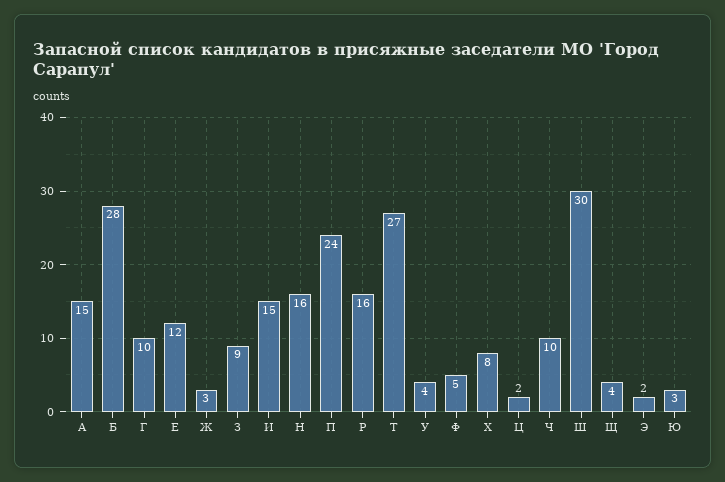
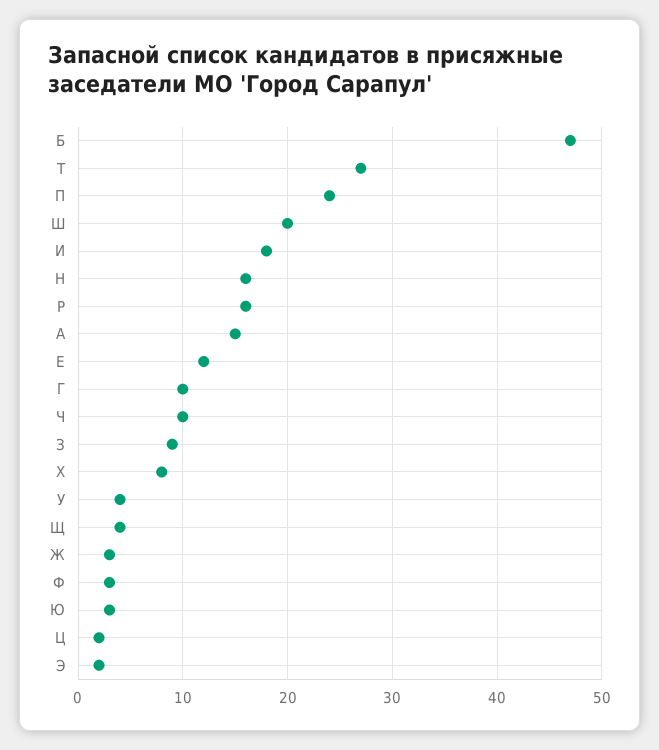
  {
    "А": 15,
-   "Б": 28,
+   "Б": 47,
    "Г": 10,
    "Е": 12,
    "Ж": 3,
    "З": 9,
-   "И": 15,
+   "И": 18,
    "Н": 16,
    "П": 24,
    "Р": 16,
    "Т": 27,
    "У": 4,
-   "Ф": 5,
+   "Ф": 3,
    "Х": 8,
    "Ц": 2,
    "Ч": 10,
-   "Ш": 30,
+   "Ш": 20,
    "Щ": 4,
    "Э": 2,
    "Ю": 3
  }

